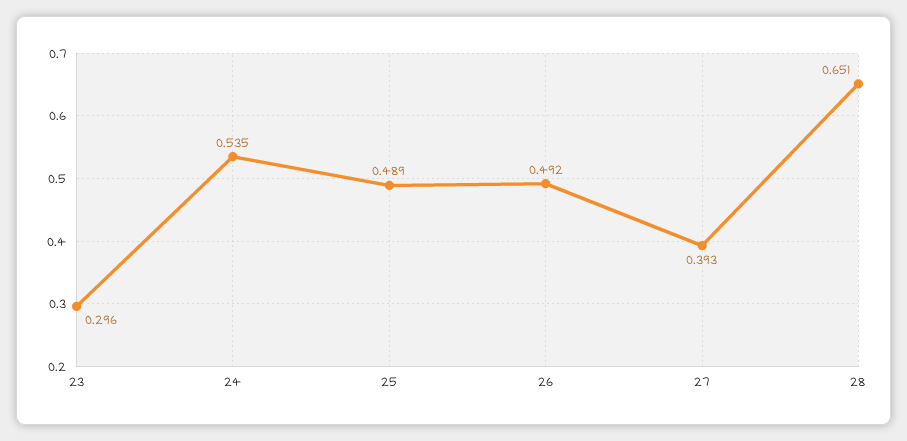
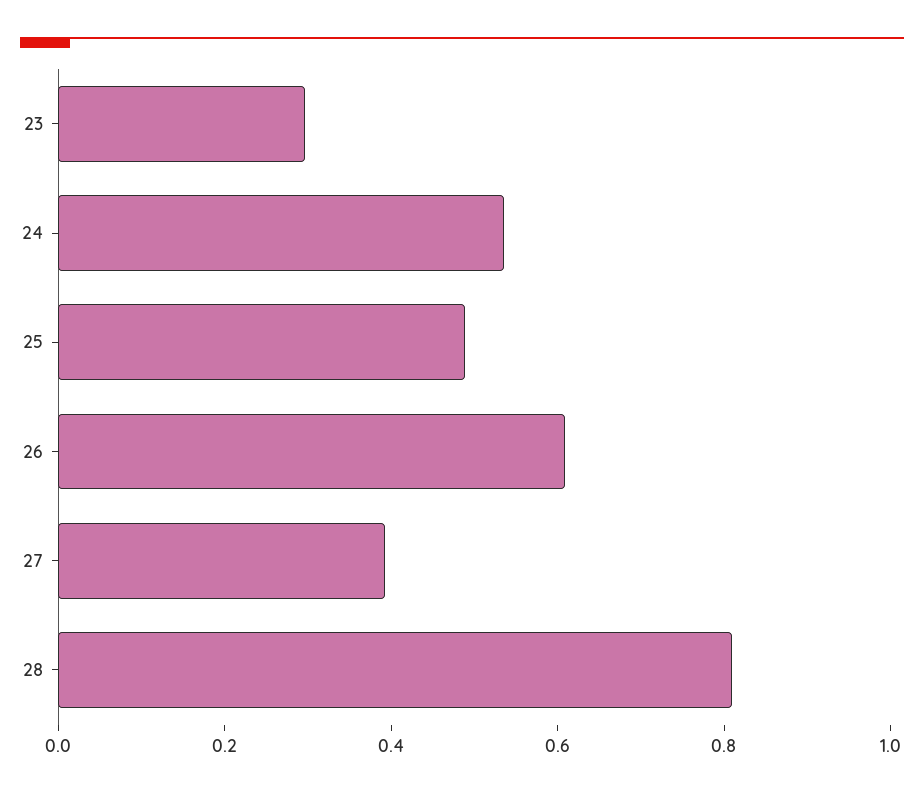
  {
    "23": 0.296,
    "24": 0.535,
    "25": 0.489,
-   "26": 0.492,
+   "26": 0.6,
    "27": 0.393,
-   "28": 0.651
+   "28": 0.8
  }

